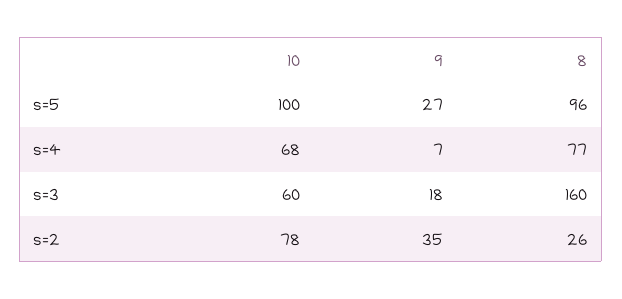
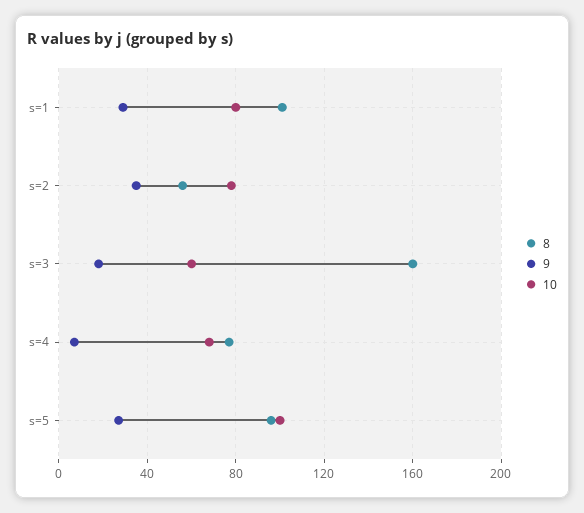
  {
    "10": {
      "s=5": 100,
      "s=4": 68,
      "s=3": 60,
-     "s=2": 78
+     "s=2": 78,
+     "s=1": 80
    },
    "9": {
      "s=5": 27,
      "s=4": 7,
      "s=3": 18,
-     "s=2": 35
+     "s=2": 35,
+     "s=1": 30
    },
    "8": {
      "s=5": 96,
      "s=4": 77,
      "s=3": 160,
-     "s=2": 26
+     "s=2": 55,
+     "s=1": 100
    }
  }

